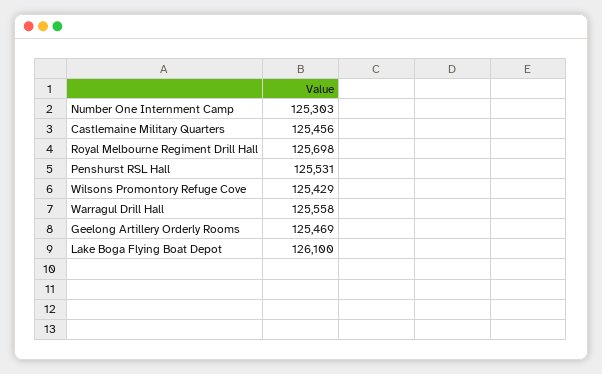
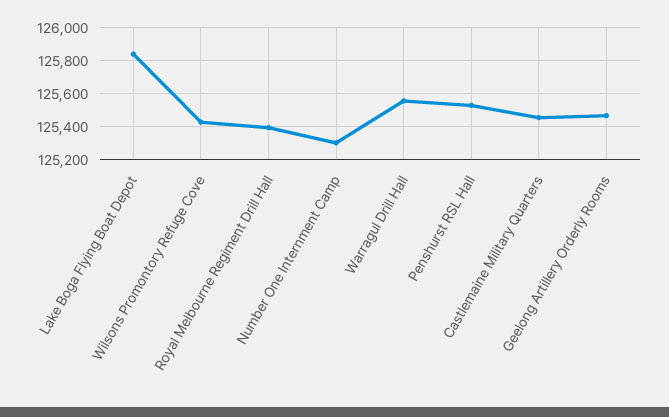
  {
    "Number One Internment Camp": 125303,
    "Castlemaine Military Quarters": 125456,
-   "Royal Melbourne Regiment Drill Hall": 125698,
+   "Royal Melbourne Regiment Drill Hall": 125400,
    "Penshurst RSL Hall": 125531,
    "Wilsons Promontory Refuge Cove": 125429,
    "Warragul Drill Hall": 125558,
    "Geelong Artillery Orderly Rooms": 125469,
-   "Lake Boga Flying Boat Depot": 126100
+   "Lake Boga Flying Boat Depot": 125850
  }

